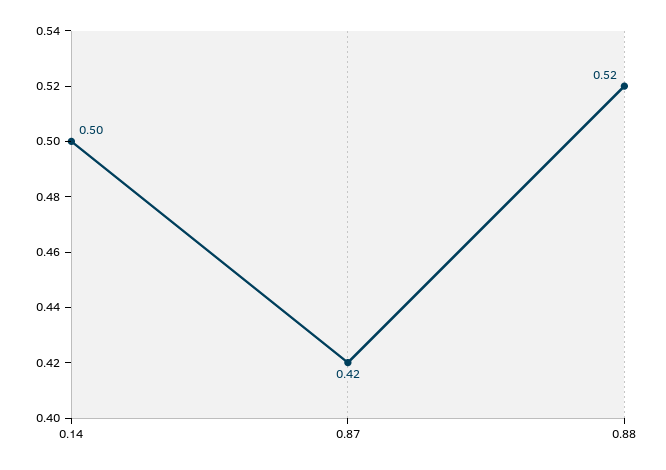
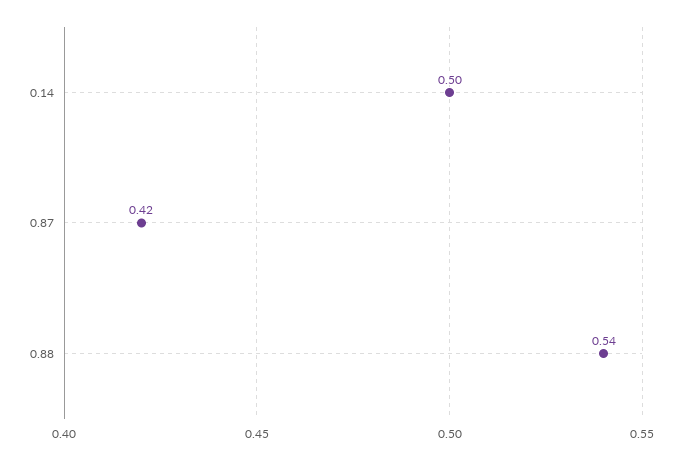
  {
    "0.14": 0.5,
    "0.87": 0.42,
-   "0.88": 0.52
+   "0.88": 0.54
  }

